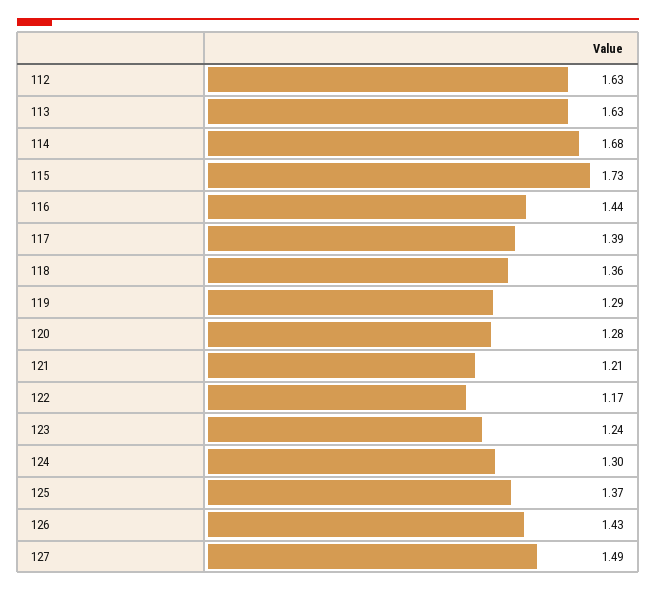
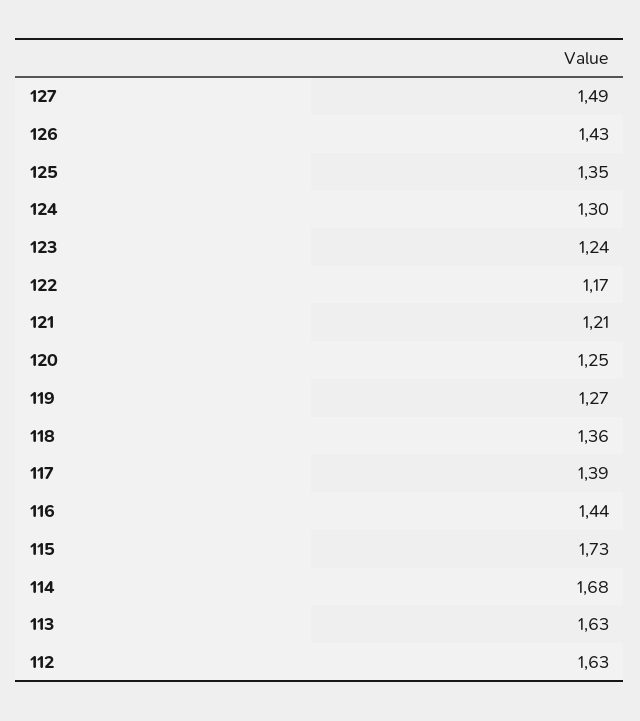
  {
    "112": 1.63,
    "113": 1.63,
    "114": 1.68,
    "115": 1.73,
    "116": 1.44,
    "117": 1.39,
    "118": 1.36,
-   "119": 1.29,
+   "119": 1.27,
-   "120": 1.28,
+   "120": 1.25,
    "121": 1.21,
    "122": 1.17,
    "123": 1.24,
    "124": 1.3,
-   "125": 1.37,
+   "125": 1.35,
    "126": 1.43,
    "127": 1.49
  }

